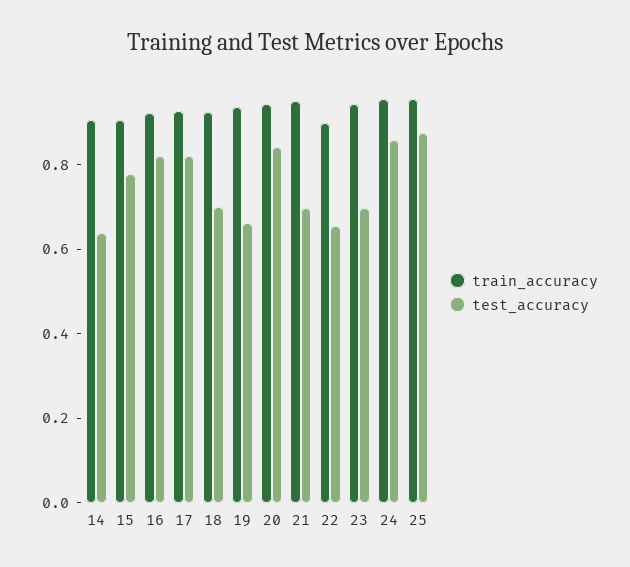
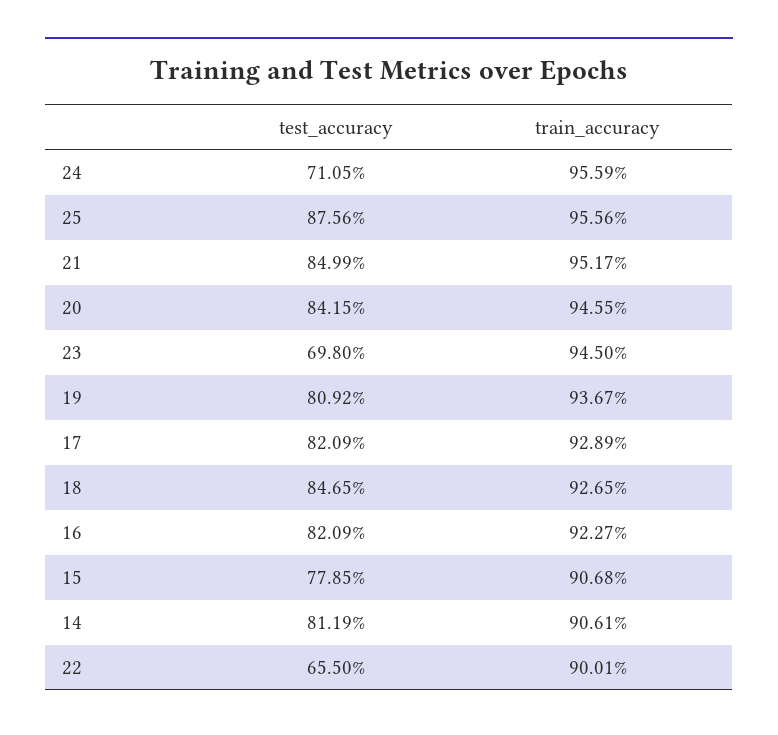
  {
    "train_accuracy": {
      "14": 0.9061,
      "15": 0.9068,
      "16": 0.9227,
      "17": 0.9289,
      "18": 0.9265,
      "19": 0.9367,
      "20": 0.9455,
      "21": 0.9517,
      "22": 0.9001,
      "23": 0.945,
      "24": 0.9559,
      "25": 0.9556
    },
    "test_accuracy": {
-     "14": 0.65,
+     "14": 0.8119,
      "15": 0.7785,
      "16": 0.8209,
      "17": 0.8209,
-     "18": 0.7,
+     "18": 0.8465,
-     "19": 0.65,
+     "19": 0.8092,
      "20": 0.8415,
-     "21": 0.7,
+     "21": 0.8499,
      "22": 0.655,
      "23": 0.698,
-     "24": 0.85,
+     "24": 0.7105,
      "25": 0.8756
    }
  }

